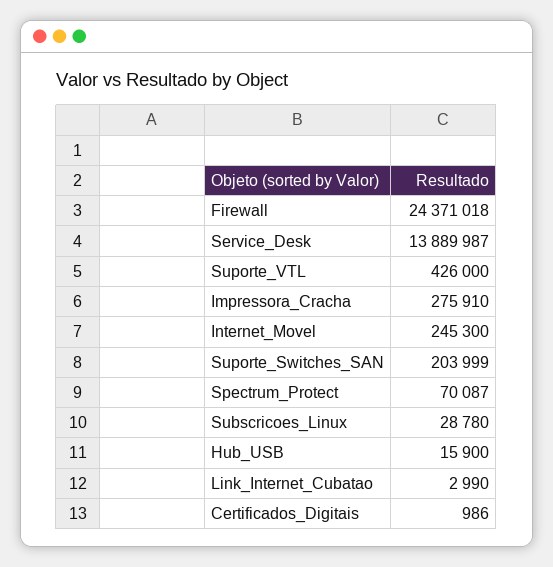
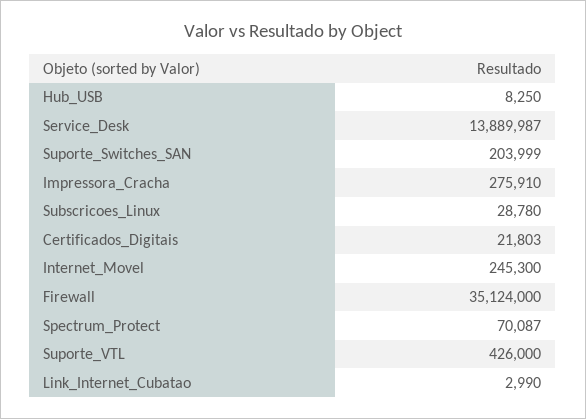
  {
-   "Firewall": 24371018,
+   "Firewall": 35124000,
    "Service_Desk": 13889987,
    "Suporte_VTL": 426000,
    "Impressora_Cracha": 275910,
    "Internet_Movel": 245300,
    "Suporte_Switches_SAN": 203999,
    "Spectrum_Protect": 70087,
    "Subscricoes_Linux": 28780,
-   "Hub_USB": 15900,
+   "Hub_USB": 8250,
    "Link_Internet_Cubatao": 2990,
-   "Certificados_Digitais": 986
+   "Certificados_Digitais": 21803
  }

